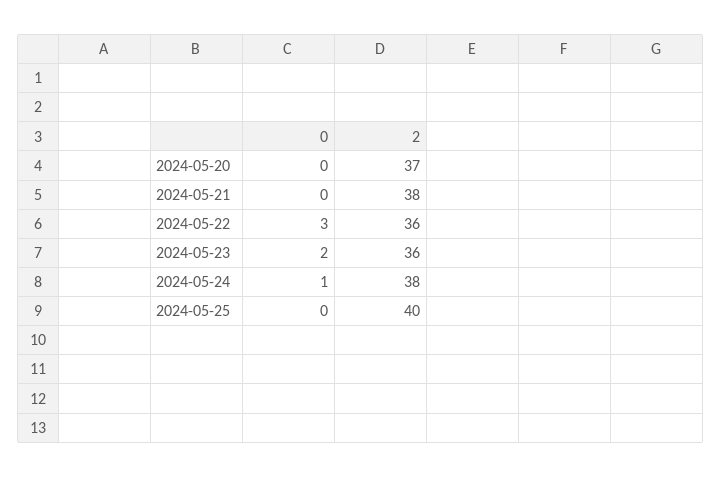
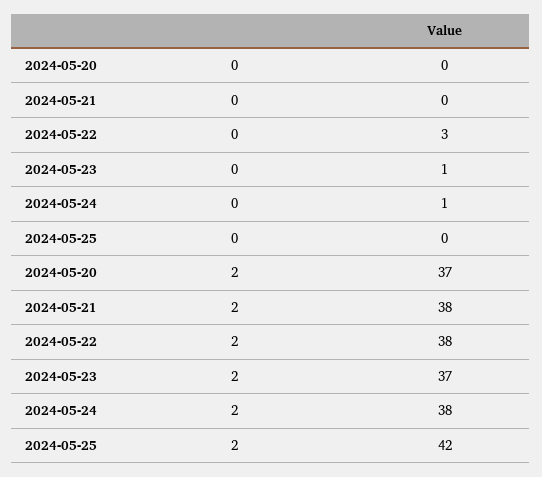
  {
    "0": {
      "2024-05-20": 0,
      "2024-05-21": 0,
      "2024-05-22": 3,
-     "2024-05-23": 2,
+     "2024-05-23": 1,
      "2024-05-24": 1,
      "2024-05-25": 0
    },
    "2": {
      "2024-05-20": 37,
      "2024-05-21": 38,
-     "2024-05-22": 36,
+     "2024-05-22": 38,
-     "2024-05-23": 36,
+     "2024-05-23": 37,
      "2024-05-24": 38,
-     "2024-05-25": 40
+     "2024-05-25": 42
    }
  }

